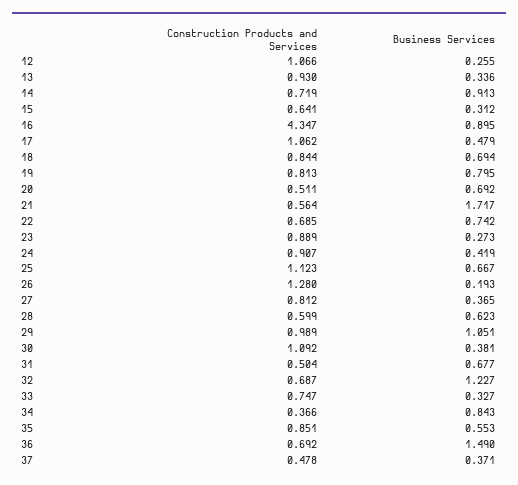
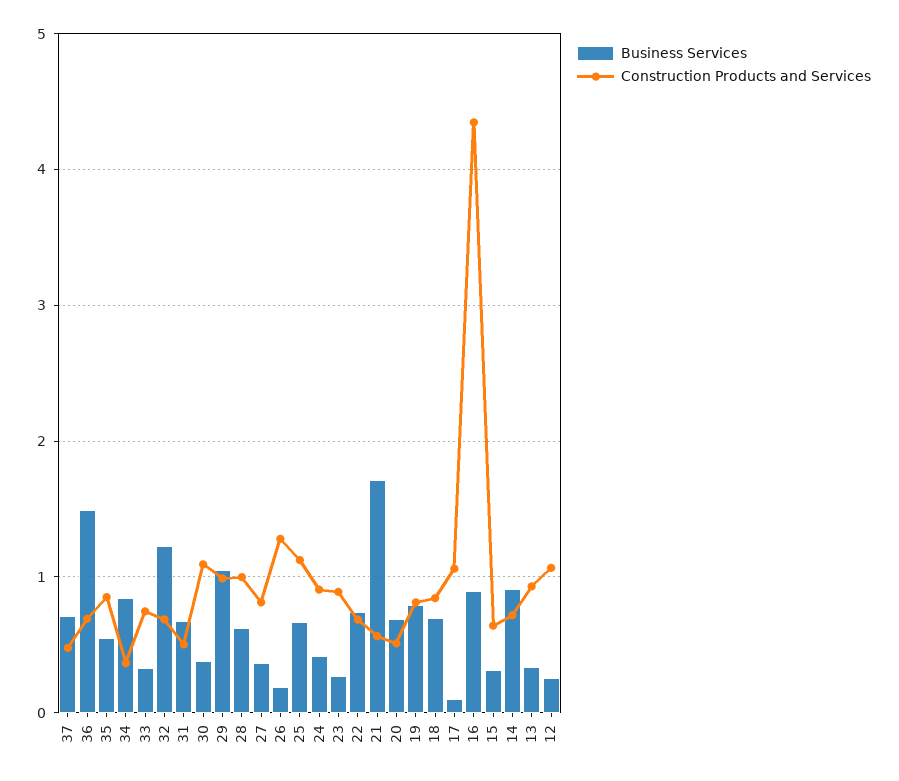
  {
    "Construction Products and Services": {
      "12": 1.066,
      "13": 0.93,
      "14": 0.719,
      "15": 0.641,
      "16": 4.347,
      "17": 1.062,
      "18": 0.844,
      "19": 0.813,
      "20": 0.511,
      "21": 0.564,
      "22": 0.685,
      "23": 0.889,
      "24": 0.907,
      "25": 1.123,
      "26": 1.28,
      "27": 0.812,
-     "28": 0.599,
+     "28": 1,
      "29": 0.989,
      "30": 1.092,
      "31": 0.504,
      "32": 0.687,
      "33": 0.747,
      "34": 0.366,
      "35": 0.851,
      "36": 0.692,
      "37": 0.478
    },
    "Business Services": {
      "12": 0.255,
      "13": 0.336,
      "14": 0.913,
      "15": 0.312,
      "16": 0.895,
-     "17": 0.479,
+     "17": 0.1,
      "18": 0.694,
      "19": 0.795,
      "20": 0.692,
      "21": 1.717,
      "22": 0.742,
      "23": 0.273,
      "24": 0.419,
      "25": 0.667,
      "26": 0.193,
      "27": 0.365,
      "28": 0.623,
      "29": 1.051,
      "30": 0.381,
      "31": 0.677,
      "32": 1.227,
      "33": 0.327,
      "34": 0.843,
      "35": 0.553,
      "36": 1.49,
-     "37": 0.371
+     "37": 0.7
    }
  }

